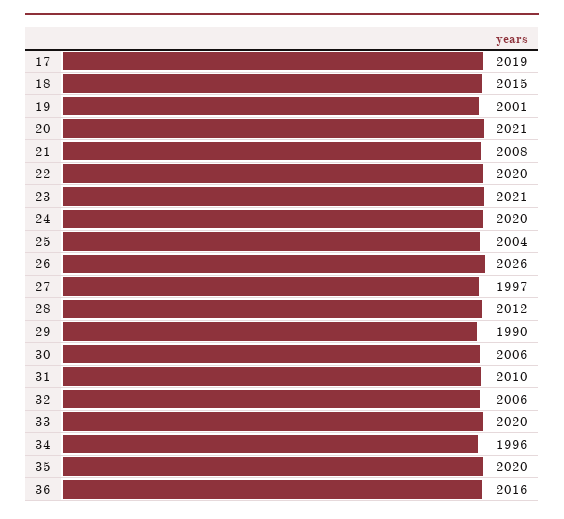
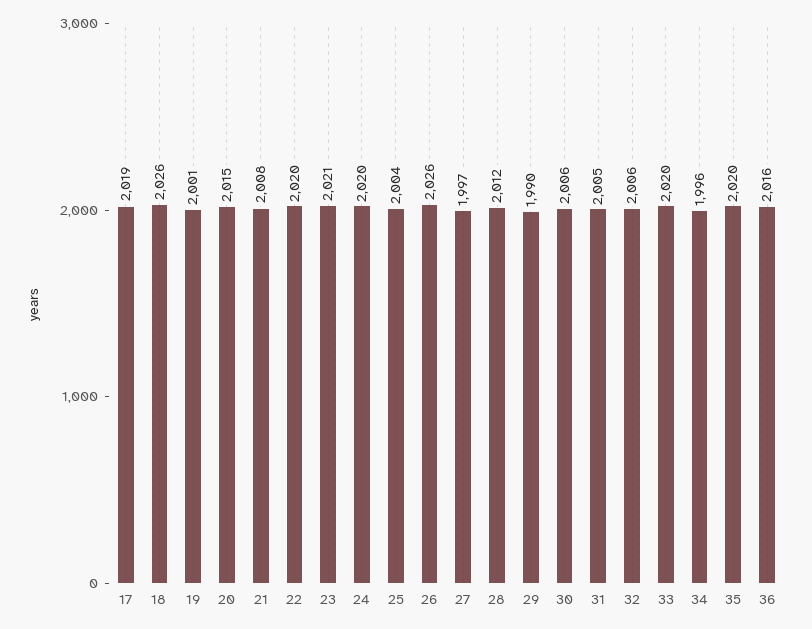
  {
    "17": 2019,
-   "18": 2015,
+   "18": 2026,
    "19": 2001,
-   "20": 2021,
+   "20": 2015,
    "21": 2008,
    "22": 2020,
    "23": 2021,
    "24": 2020,
    "25": 2004,
    "26": 2026,
    "27": 1997,
    "28": 2012,
    "29": 1990,
    "30": 2006,
-   "31": 2010,
+   "31": 2005,
    "32": 2006,
    "33": 2020,
    "34": 1996,
    "35": 2020,
    "36": 2016
  }

